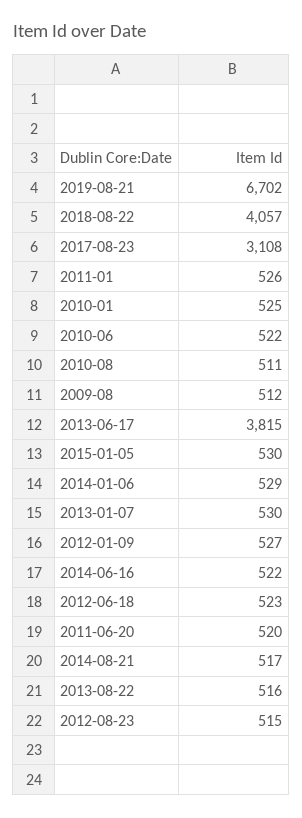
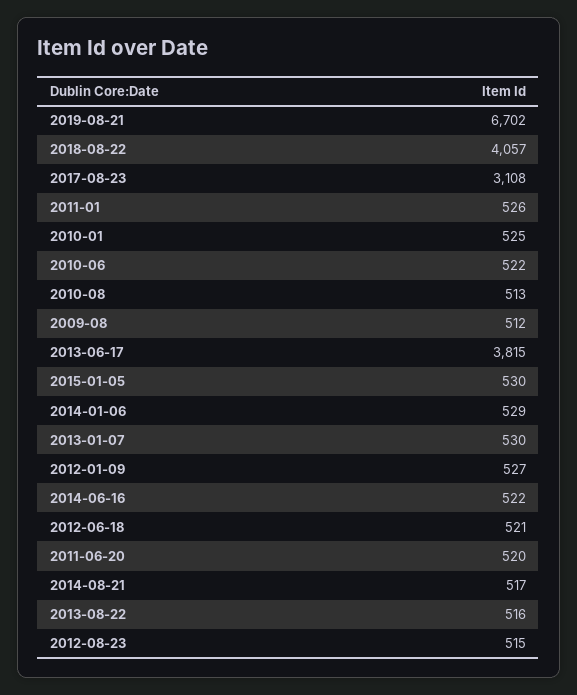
  {
    "2019-08-21": 6702,
    "2018-08-22": 4057,
    "2017-08-23": 3108,
    "2011-01": 526,
    "2010-01": 525,
    "2010-06": 522,
-   "2010-08": 511,
+   "2010-08": 513,
    "2009-08": 512,
    "2013-06-17": 3815,
    "2015-01-05": 530,
    "2014-01-06": 529,
    "2013-01-07": 530,
    "2012-01-09": 527,
    "2014-06-16": 522,
-   "2012-06-18": 523,
+   "2012-06-18": 521,
    "2011-06-20": 520,
    "2014-08-21": 517,
    "2013-08-22": 516,
    "2012-08-23": 515
  }

